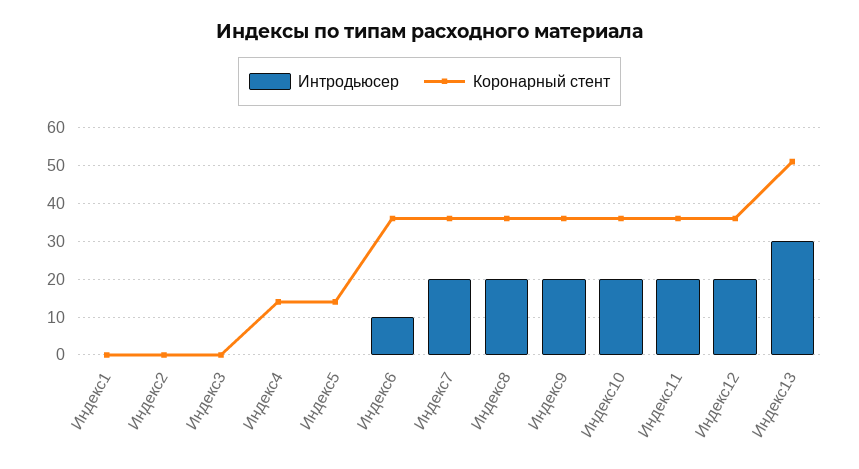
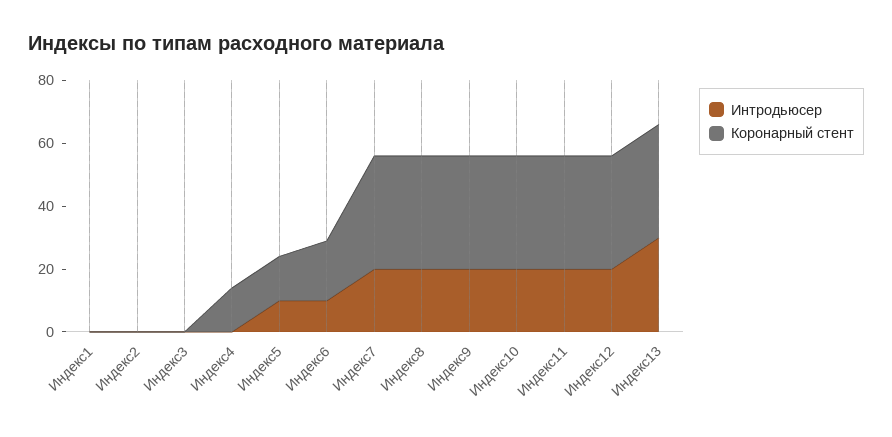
  {
    "Интродьюсер": {
      "Индекс1": 0,
      "Индекс2": 0,
      "Индекс3": 0,
      "Индекс4": 0,
-     "Индекс5": 0,
+     "Индекс5": 10,
      "Индекс6": 10,
      "Индекс7": 20,
      "Индекс8": 20,
      "Индекс9": 20,
      "Индекс10": 20,
      "Индекс11": 20,
      "Индекс12": 20,
      "Индекс13": 30
    },
    "Коронарный стент": {
      "Индекс1": 0,
      "Индекс2": 0,
      "Индекс3": 0,
      "Индекс4": 15,
      "Индекс5": 15,
-     "Индекс6": 35,
+     "Индекс6": 20,
      "Индекс7": 35,
      "Индекс8": 35,
      "Индекс9": 35,
      "Индекс10": 35,
      "Индекс11": 35,
      "Индекс12": 35,
-     "Индекс13": 50
+     "Индекс13": 35
    }
  }

